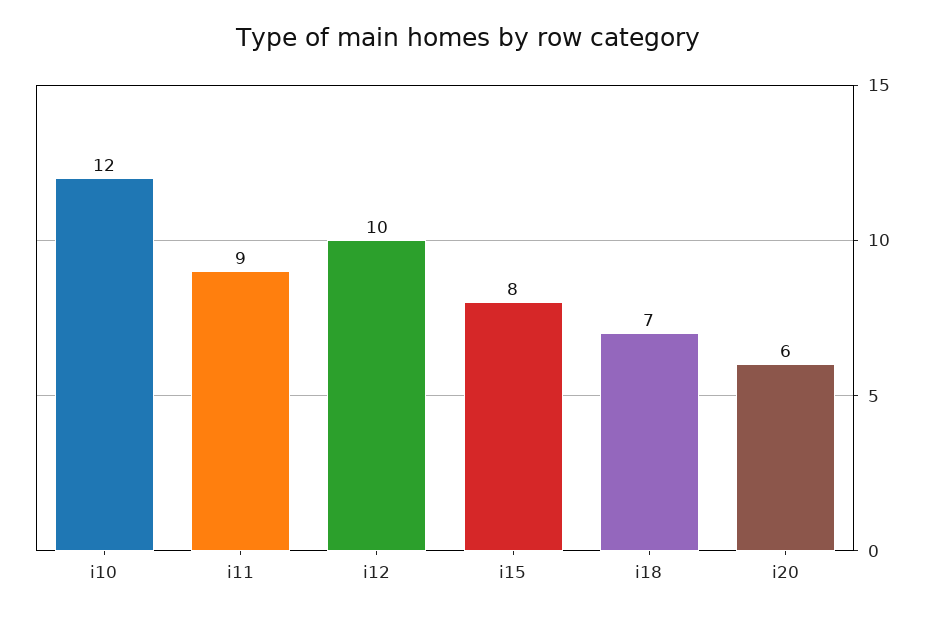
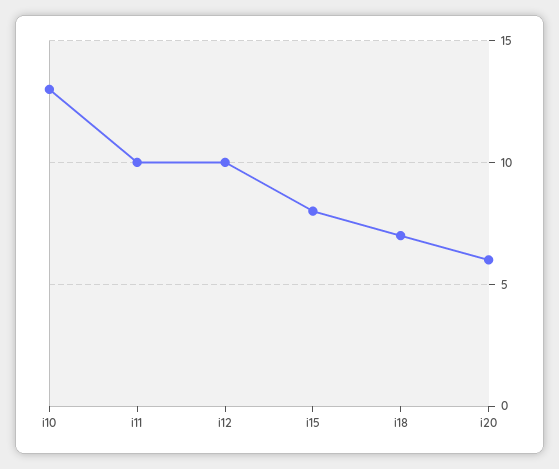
  {
-   "i10": 12,
+   "i10": 13,
-   "i11": 9,
+   "i11": 10,
    "i12": 10,
    "i15": 8,
    "i18": 7,
    "i20": 6
  }

